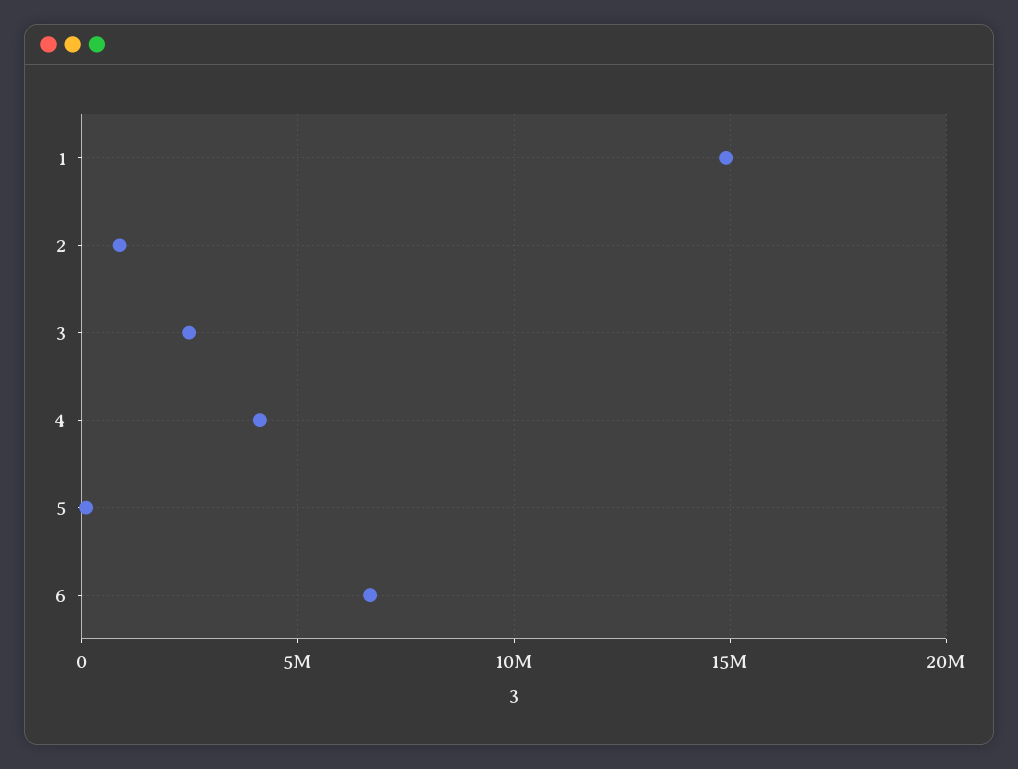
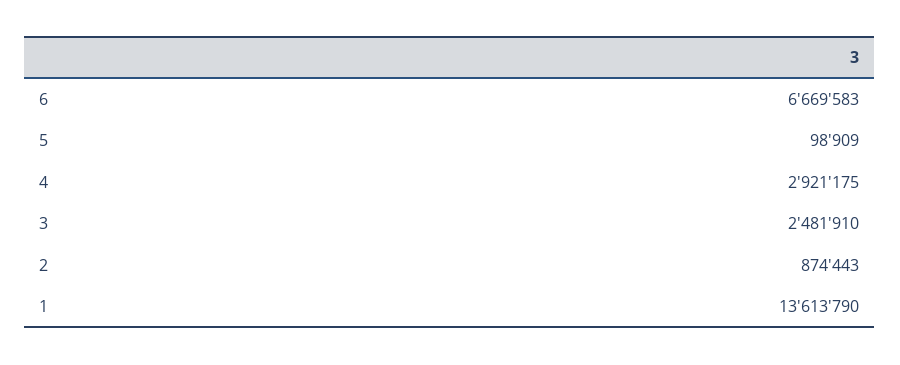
  {
-   "1": 15000000,
+   "1": 13613790,
    "2": 874443,
    "3": 2481910,
-   "4": 4000000,
+   "4": 2921175,
    "5": 98909,
    "6": 6669583
  }

